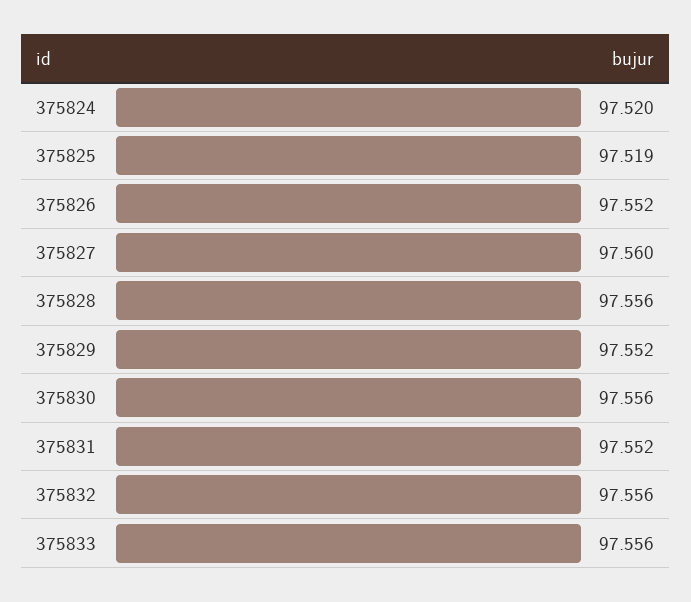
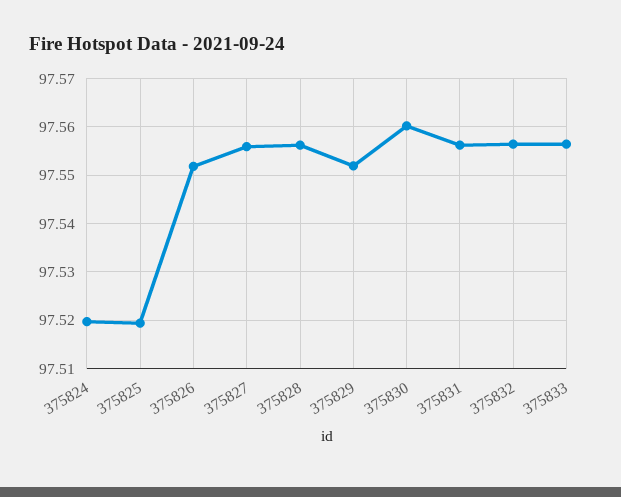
  {
    "375824": 97.52,
    "375825": 97.519,
    "375826": 97.552,
-   "375827": 97.56,
+   "375827": 97.556,
    "375828": 97.556,
    "375829": 97.552,
-   "375830": 97.556,
+   "375830": 97.56,
-   "375831": 97.552,
+   "375831": 97.556,
    "375832": 97.556,
    "375833": 97.556
  }

